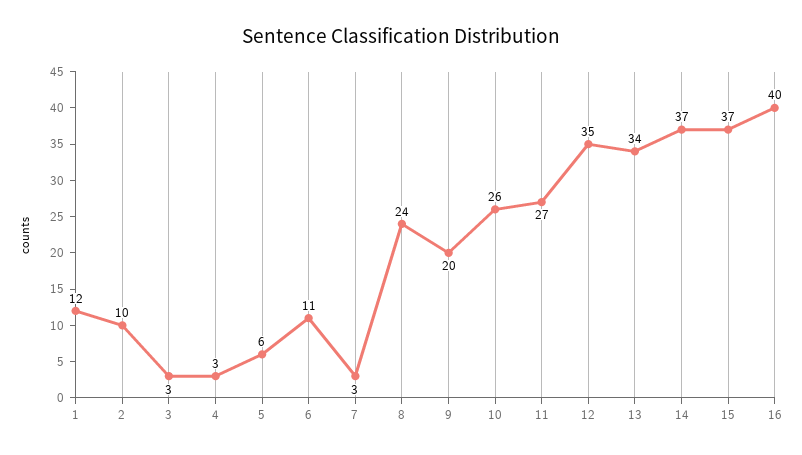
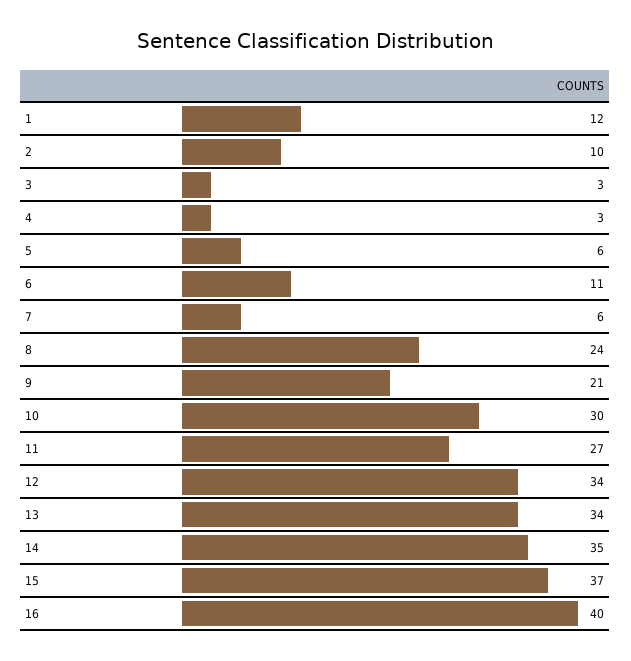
  {
    "1": 12,
    "2": 10,
    "3": 3,
    "4": 3,
    "5": 6,
    "6": 11,
-   "7": 3,
+   "7": 6,
    "8": 24,
-   "9": 20,
+   "9": 21,
-   "10": 26,
+   "10": 30,
    "11": 27,
-   "12": 35,
+   "12": 34,
    "13": 34,
-   "14": 37,
+   "14": 35,
    "15": 37,
    "16": 40
  }

